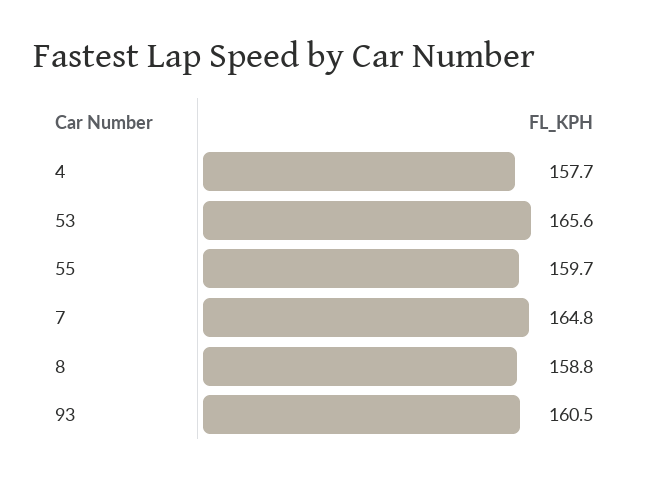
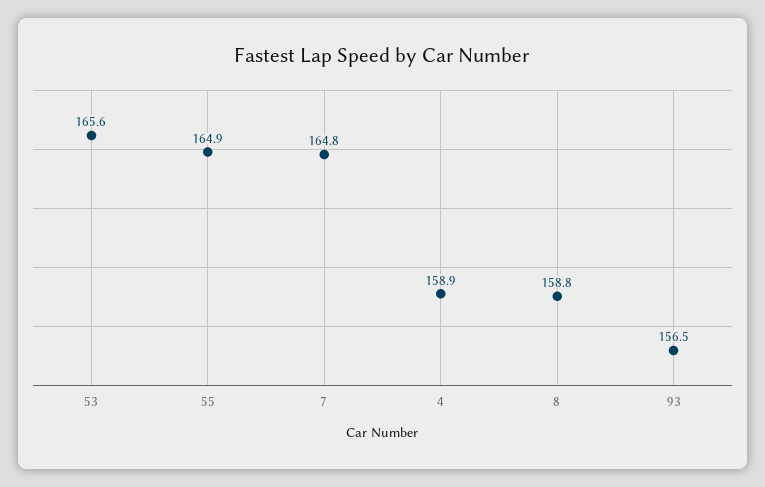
  {
-   "4": 157.7,
+   "4": 158.9,
    "53": 165.6,
-   "55": 159.7,
+   "55": 164.9,
    "7": 164.8,
    "8": 158.8,
-   "93": 160.5
+   "93": 156.5
  }

